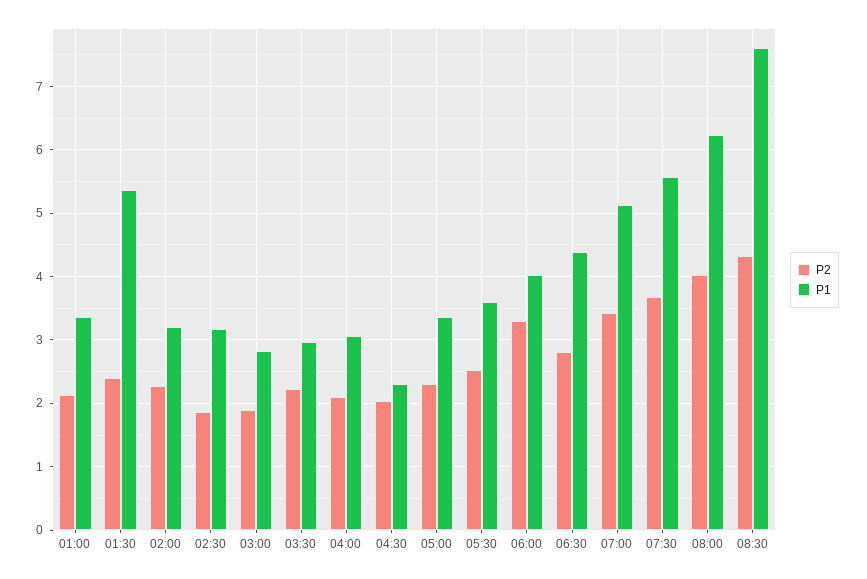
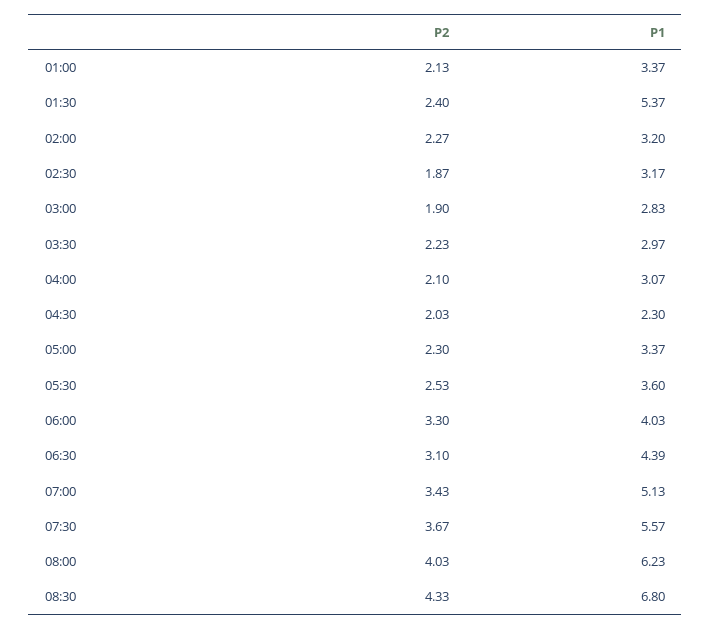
  {
    "P2": {
      "01:00": 2.13,
      "01:30": 2.4,
      "02:00": 2.27,
      "02:30": 1.87,
      "03:00": 1.9,
      "03:30": 2.23,
      "04:00": 2.1,
      "04:30": 2.03,
      "05:00": 2.3,
      "05:30": 2.53,
      "06:00": 3.3,
-     "06:30": 2.8,
+     "06:30": 3.1,
      "07:00": 3.43,
      "07:30": 3.67,
      "08:00": 4.03,
      "08:30": 4.33
    },
    "P1": {
      "01:00": 3.37,
      "01:30": 5.37,
      "02:00": 3.2,
      "02:30": 3.17,
      "03:00": 2.83,
      "03:30": 2.97,
      "04:00": 3.07,
      "04:30": 2.3,
      "05:00": 3.37,
      "05:30": 3.6,
      "06:00": 4.03,
      "06:30": 4.39,
      "07:00": 5.13,
      "07:30": 5.57,
      "08:00": 6.23,
-     "08:30": 7.6
+     "08:30": 6.8
    }
  }

